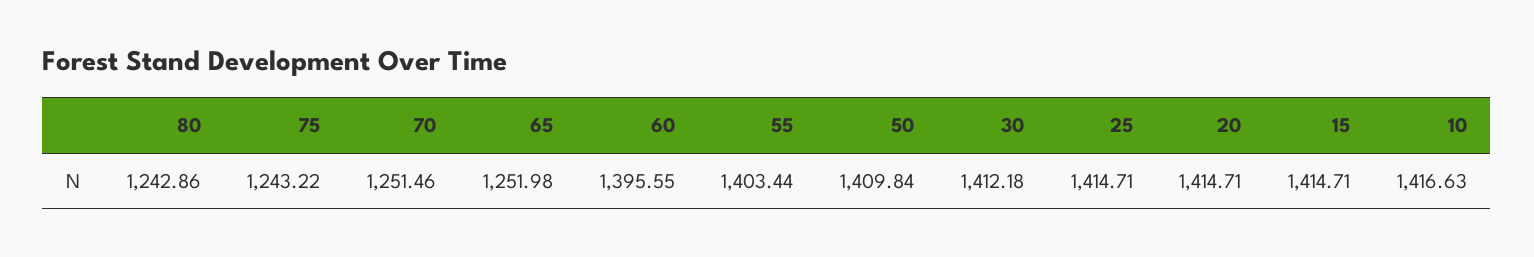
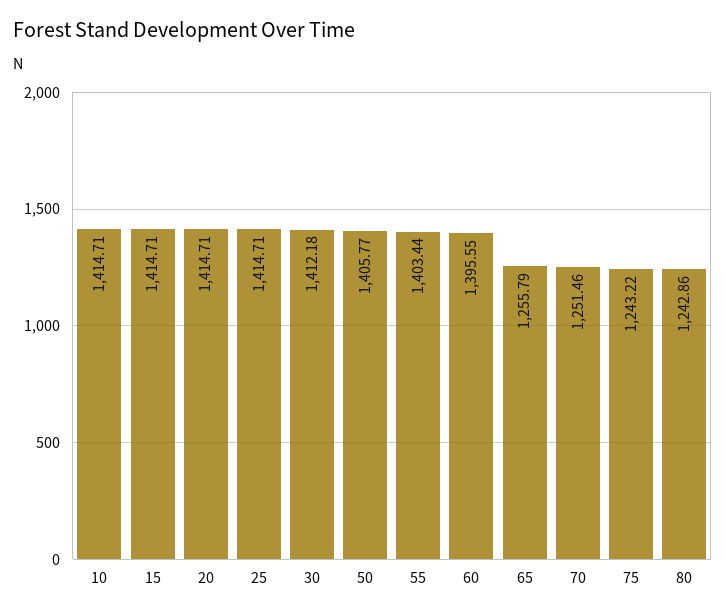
  {
    "80": 1242.86,
    "75": 1243.22,
    "70": 1251.46,
-   "65": 1251.98,
+   "65": 1255.79,
    "60": 1395.55,
    "55": 1403.44,
-   "50": 1409.84,
+   "50": 1405.77,
    "30": 1412.18,
    "25": 1414.71,
    "20": 1414.71,
    "15": 1414.71,
-   "10": 1416.63
+   "10": 1414.71
  }

